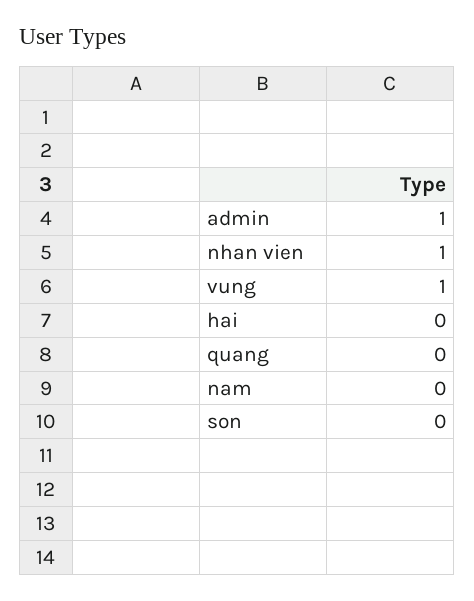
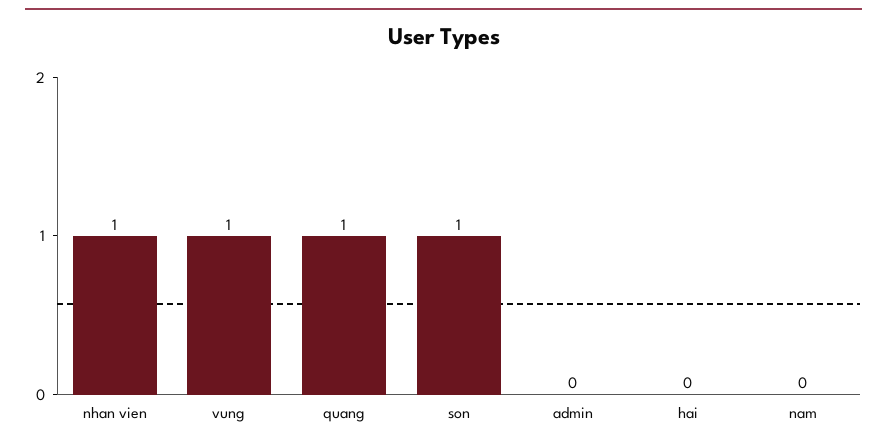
  {
-   "admin": 1,
+   "admin": 0,
    "nhan vien": 1,
    "vung": 1,
    "hai": 0,
-   "quang": 0,
+   "quang": 1,
    "nam": 0,
-   "son": 0
+   "son": 1
  }

